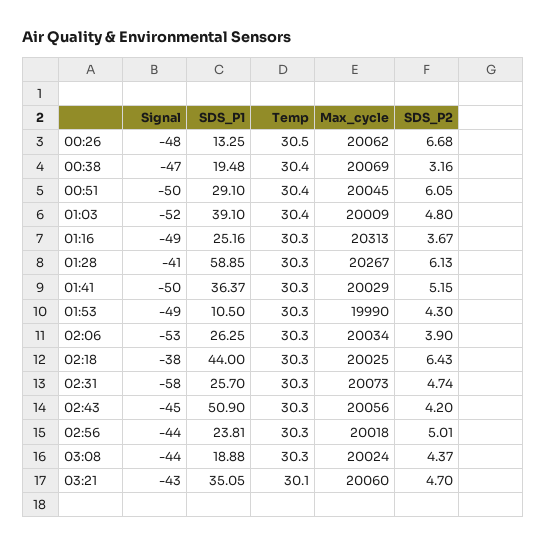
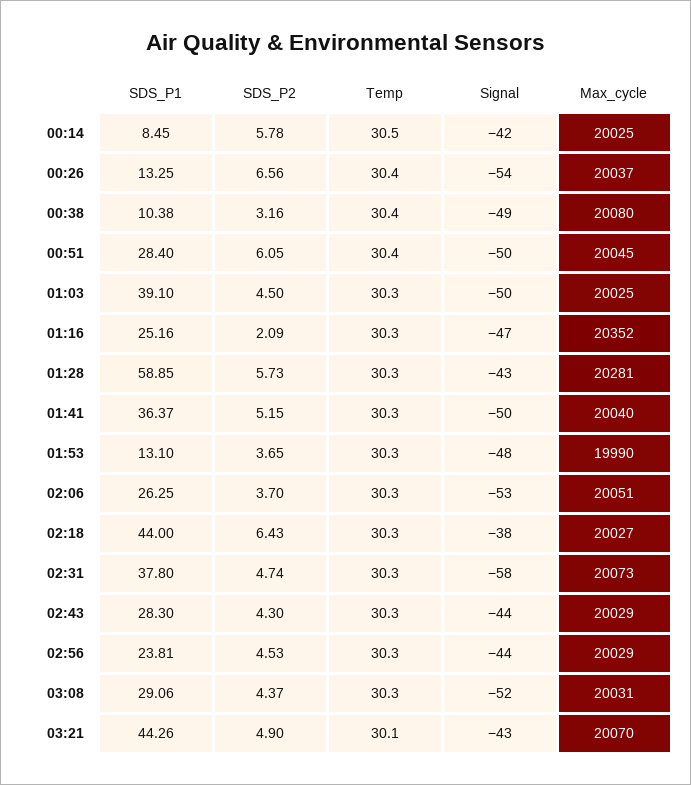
  {
    "Signal": {
-     "00:26": -48,
+     "00:26": -54,
-     "00:38": -47,
+     "00:38": -49,
      "00:51": -50,
-     "01:03": -52,
+     "01:03": -50,
-     "01:16": -49,
+     "01:16": -47,
-     "01:28": -41,
+     "01:28": -43,
      "01:41": -50,
-     "01:53": -49,
+     "01:53": -48,
      "02:06": -53,
      "02:18": -38,
      "02:31": -58,
-     "02:43": -45,
+     "02:43": -44,
      "02:56": -44,
-     "03:08": -44,
+     "03:08": -52,
-     "03:21": -43
+     "03:21": -43,
+     "00:14": -42
    },
    "SDS_P1": {
      "00:26": 13.25,
-     "00:38": 19.48,
+     "00:38": 10.38,
-     "00:51": 29.1,
+     "00:51": 28.4,
      "01:03": 39.1,
      "01:16": 25.16,
      "01:28": 58.85,
      "01:41": 36.37,
-     "01:53": 10.5,
+     "01:53": 13.1,
      "02:06": 26.25,
      "02:18": 44,
-     "02:31": 25.7,
+     "02:31": 37.8,
-     "02:43": 50.9,
+     "02:43": 28.3,
      "02:56": 23.81,
-     "03:08": 18.88,
+     "03:08": 29.06,
-     "03:21": 35.05
+     "03:21": 44.26,
+     "00:14": 8.45
    },
    "Temp": {
-     "00:26": 30.5,
+     "00:26": 30.4,
      "00:38": 30.4,
      "00:51": 30.4,
-     "01:03": 30.4,
+     "01:03": 30.3,
      "01:16": 30.3,
      "01:28": 30.3,
      "01:41": 30.3,
      "01:53": 30.3,
      "02:06": 30.3,
      "02:18": 30.3,
      "02:31": 30.3,
      "02:43": 30.3,
      "02:56": 30.3,
      "03:08": 30.3,
-     "03:21": 30.1
+     "03:21": 30.1,
+     "00:14": 30.5
    },
    "Max_cycle": {
-     "00:26": 20062,
+     "00:26": 20037,
-     "00:38": 20069,
+     "00:38": 20080,
      "00:51": 20045,
-     "01:03": 20009,
+     "01:03": 20025,
-     "01:16": 20313,
+     "01:16": 20352,
-     "01:28": 20267,
+     "01:28": 20281,
-     "01:41": 20029,
+     "01:41": 20040,
      "01:53": 19990,
-     "02:06": 20034,
+     "02:06": 20051,
-     "02:18": 20025,
+     "02:18": 20027,
      "02:31": 20073,
-     "02:43": 20056,
+     "02:43": 20029,
-     "02:56": 20018,
+     "02:56": 20029,
-     "03:08": 20024,
+     "03:08": 20031,
-     "03:21": 20060
+     "03:21": 20070,
+     "00:14": 20025
    },
    "SDS_P2": {
-     "00:26": 6.68,
+     "00:26": 6.56,
      "00:38": 3.16,
      "00:51": 6.05,
-     "01:03": 4.8,
+     "01:03": 4.5,
-     "01:16": 3.67,
+     "01:16": 2.09,
-     "01:28": 6.13,
+     "01:28": 5.73,
      "01:41": 5.15,
-     "01:53": 4.3,
+     "01:53": 3.65,
-     "02:06": 3.9,
+     "02:06": 3.7,
      "02:18": 6.43,
      "02:31": 4.74,
-     "02:43": 4.2,
+     "02:43": 4.3,
-     "02:56": 5.01,
+     "02:56": 4.53,
      "03:08": 4.37,
-     "03:21": 4.7
+     "03:21": 4.9,
+     "00:14": 5.78
    }
  }

